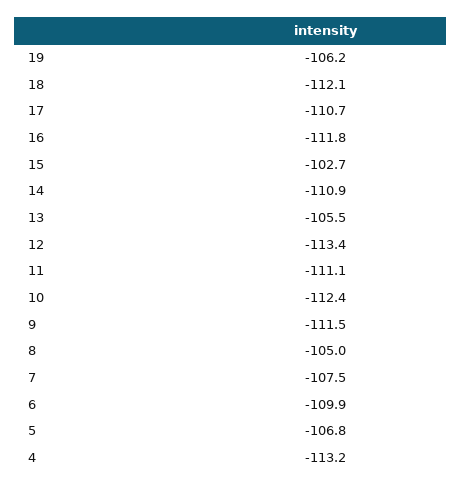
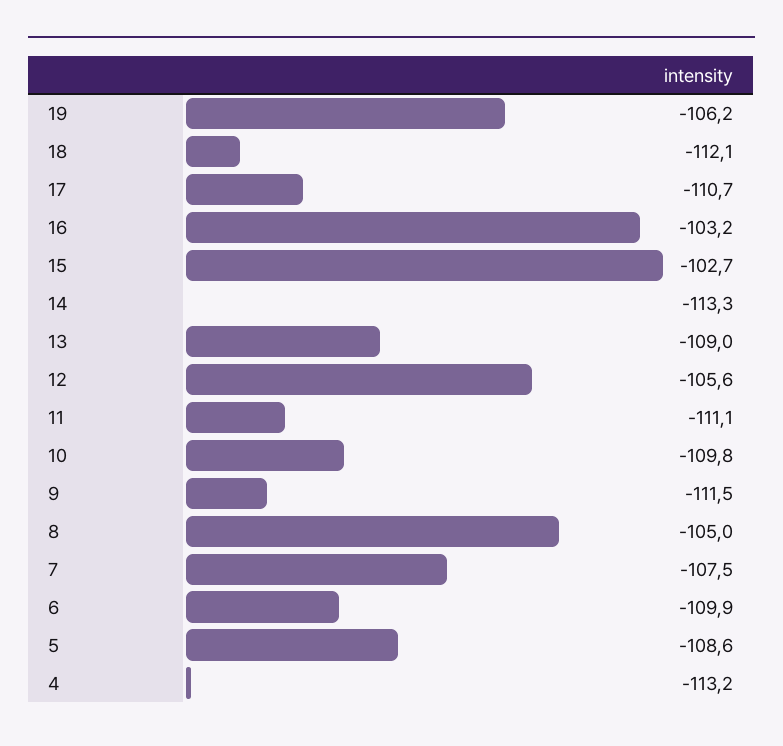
  {
    "19": -106.2,
    "18": -112.1,
    "17": -110.7,
-   "16": -111.8,
+   "16": -103.2,
    "15": -102.7,
-   "14": -110.9,
+   "14": -113.3,
-   "13": -105.5,
+   "13": -109,
-   "12": -113.4,
+   "12": -105.6,
    "11": -111.1,
-   "10": -112.4,
+   "10": -109.8,
    "9": -111.5,
    "8": -105,
    "7": -107.5,
    "6": -109.9,
-   "5": -106.8,
+   "5": -108.6,
    "4": -113.2
  }

